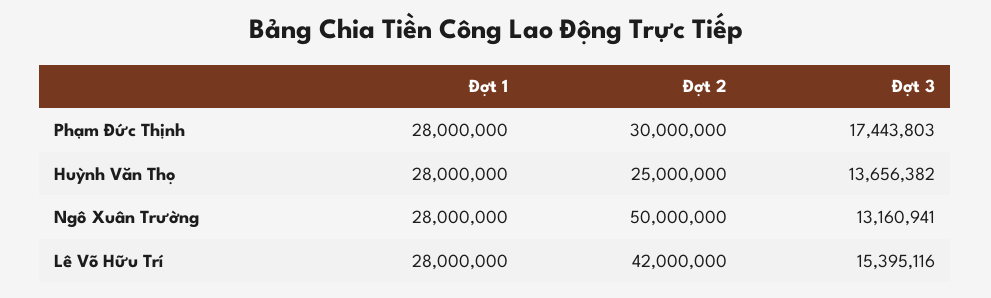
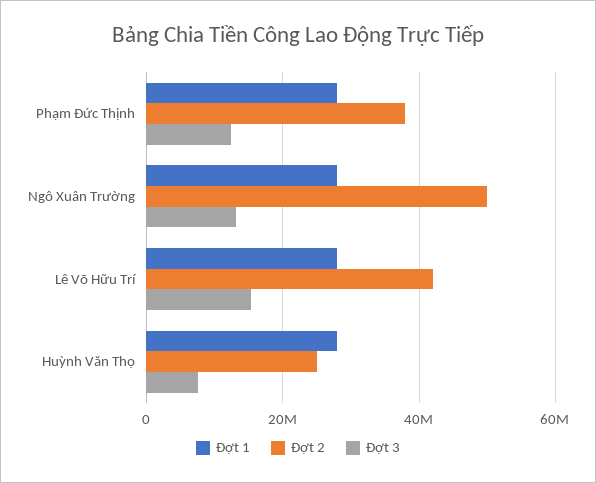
  {
    "Đợt 1": {
      "Phạm Đức Thịnh": 28000000,
      "Huỳnh Văn Thọ": 28000000,
      "Ngô Xuân Trường": 28000000,
      "Lê Võ Hữu Trí": 28000000
    },
    "Đợt 2": {
-     "Phạm Đức Thịnh": 30000000,
+     "Phạm Đức Thịnh": 38000000,
      "Huỳnh Văn Thọ": 25000000,
      "Ngô Xuân Trường": 50000000,
      "Lê Võ Hữu Trí": 42000000
    },
    "Đợt 3": {
-     "Phạm Đức Thịnh": 17443803,
+     "Phạm Đức Thịnh": 12000000,
-     "Huỳnh Văn Thọ": 13656382,
+     "Huỳnh Văn Thọ": 8000000,
      "Ngô Xuân Trường": 13160941,
      "Lê Võ Hữu Trí": 15395116
    }
  }

